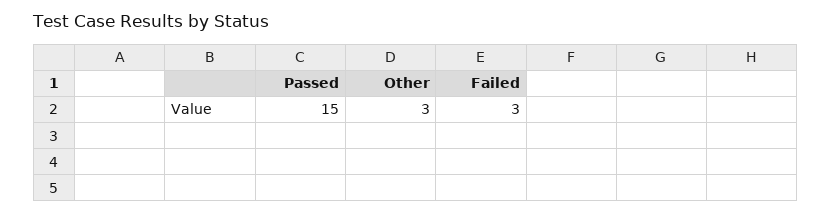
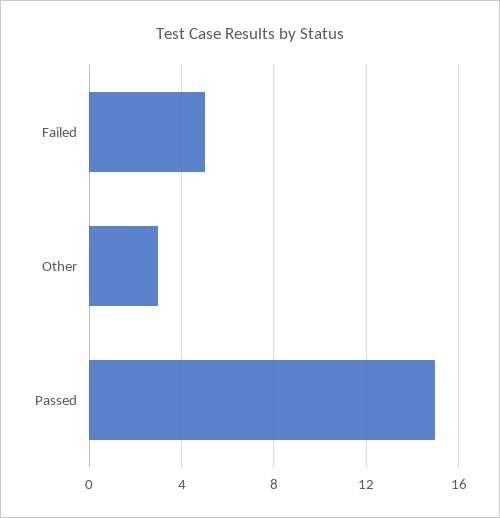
  {
    "Passed": 15,
    "Other": 3,
-   "Failed": 3
+   "Failed": 5
  }

